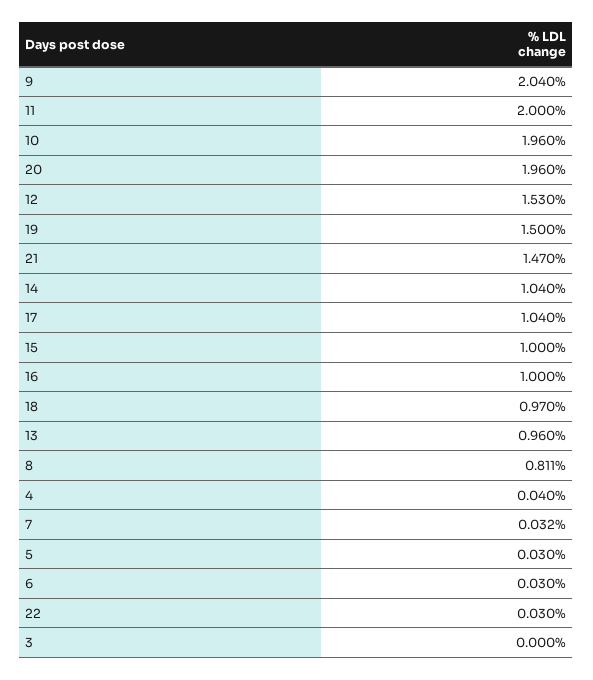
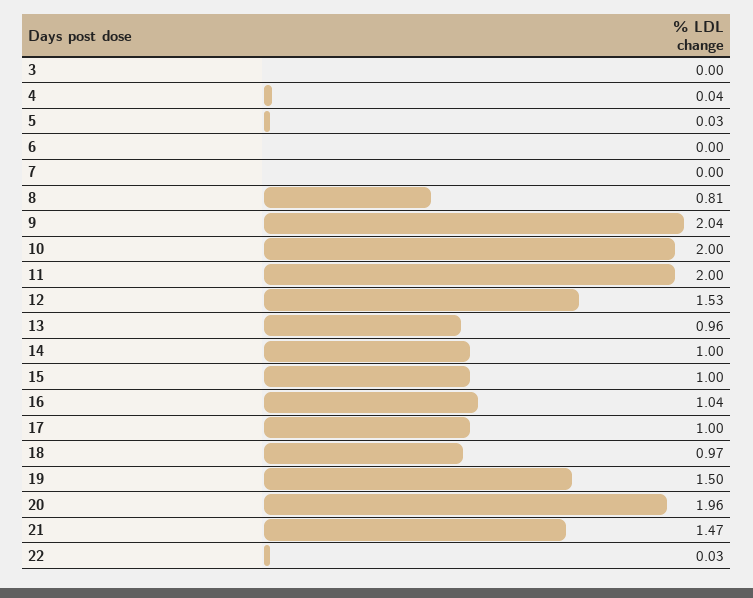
  {
    "9": 2.04,
    "11": 2,
-   "10": 1.96,
+   "10": 2,
    "20": 1.96,
    "12": 1.53,
    "19": 1.5,
    "21": 1.47,
-   "14": 1.04,
+   "14": 1,
-   "17": 1.04,
+   "17": 1,
    "15": 1,
-   "16": 1,
+   "16": 1.04,
    "18": 0.97,
    "13": 0.96,
    "8": 0.811,
    "4": 0.04,
-   "7": 0.032,
+   "7": 0,
    "5": 0.03,
-   "6": 0.03,
+   "6": 0,
    "22": 0.03,
    "3": 0
  }

